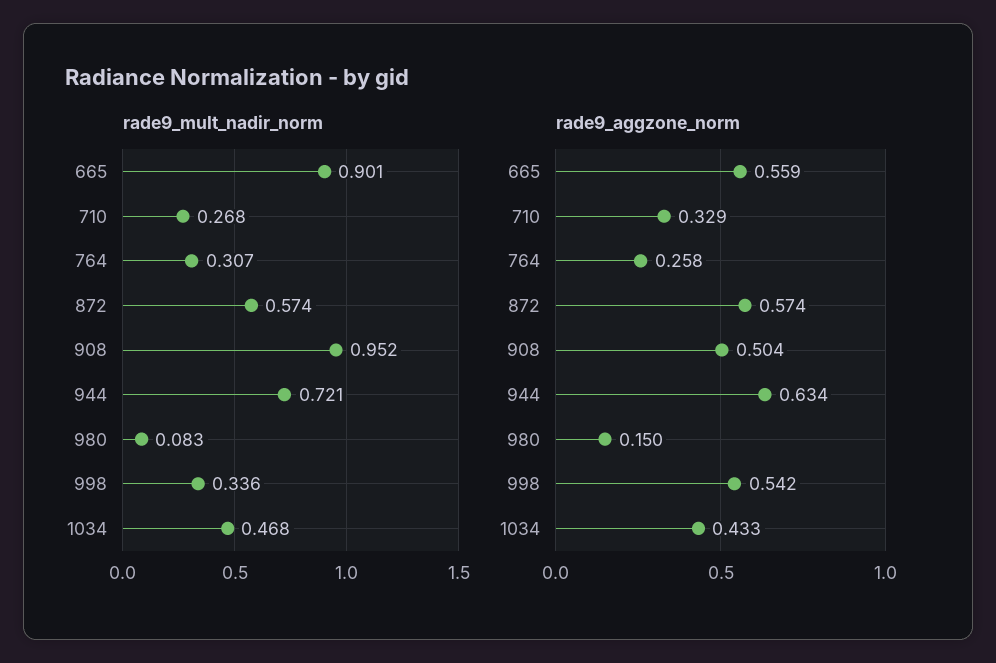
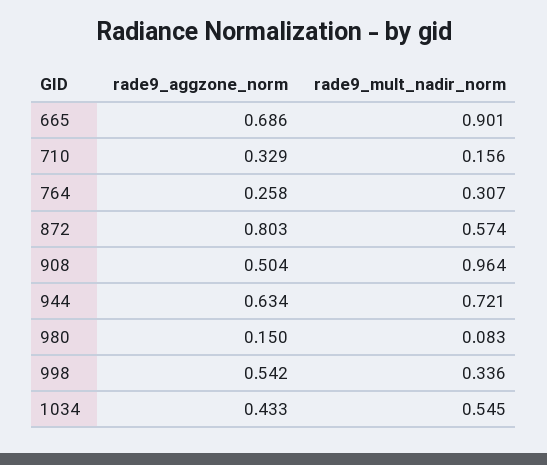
  {
    "rade9_mult_nadir_norm": {
      "665": 0.901,
-     "710": 0.268,
+     "710": 0.156,
      "764": 0.307,
      "872": 0.574,
-     "908": 0.952,
+     "908": 0.964,
      "944": 0.721,
      "980": 0.083,
      "998": 0.336,
-     "1034": 0.468
+     "1034": 0.545
    },
    "rade9_aggzone_norm": {
-     "665": 0.559,
+     "665": 0.686,
      "710": 0.329,
      "764": 0.258,
-     "872": 0.574,
+     "872": 0.803,
      "908": 0.504,
      "944": 0.634,
      "980": 0.15,
      "998": 0.542,
      "1034": 0.433
    }
  }

